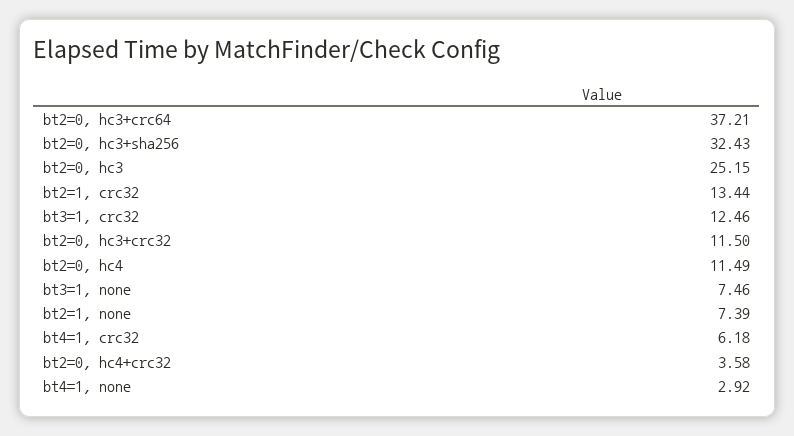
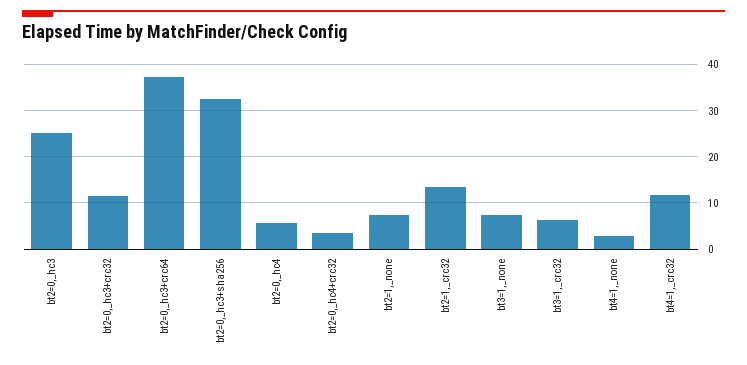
  {
    "bt2=0, hc3+crc64": 37.21,
    "bt2=0, hc3+sha256": 32.43,
    "bt2=0, hc3": 25.15,
    "bt2=1, crc32": 13.44,
-   "bt3=1, crc32": 12.46,
+   "bt3=1, crc32": 6,
    "bt2=0, hc3+crc32": 11.5,
-   "bt2=0, hc4": 11.49,
+   "bt2=0, hc4": 6,
    "bt3=1, none": 7.46,
    "bt2=1, none": 7.39,
-   "bt4=1, crc32": 6.18,
+   "bt4=1, crc32": 12,
    "bt2=0, hc4+crc32": 3.58,
    "bt4=1, none": 2.92
  }

